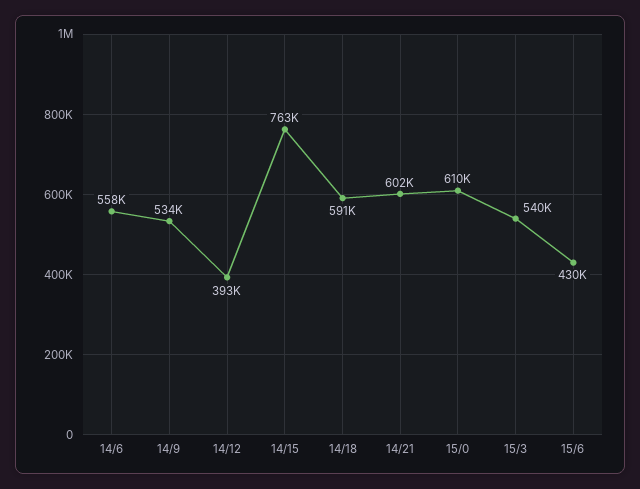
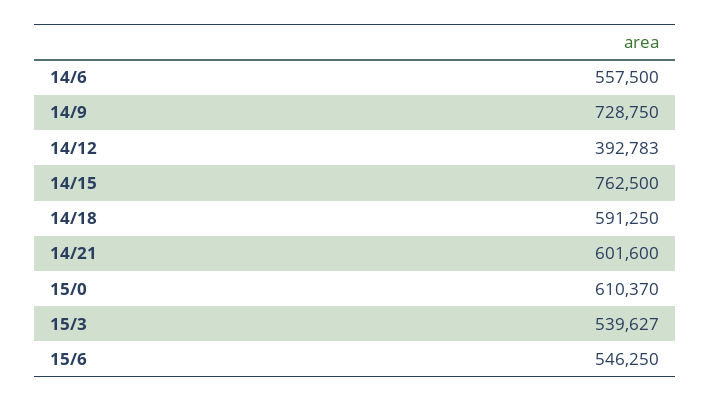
  {
    "14/6": 557500,
-   "14/9": 534000,
+   "14/9": 728750,
    "14/12": 392783,
    "14/15": 762500,
    "14/18": 591250,
    "14/21": 601600,
    "15/0": 610370,
    "15/3": 539627,
-   "15/6": 430000
+   "15/6": 546250
  }

